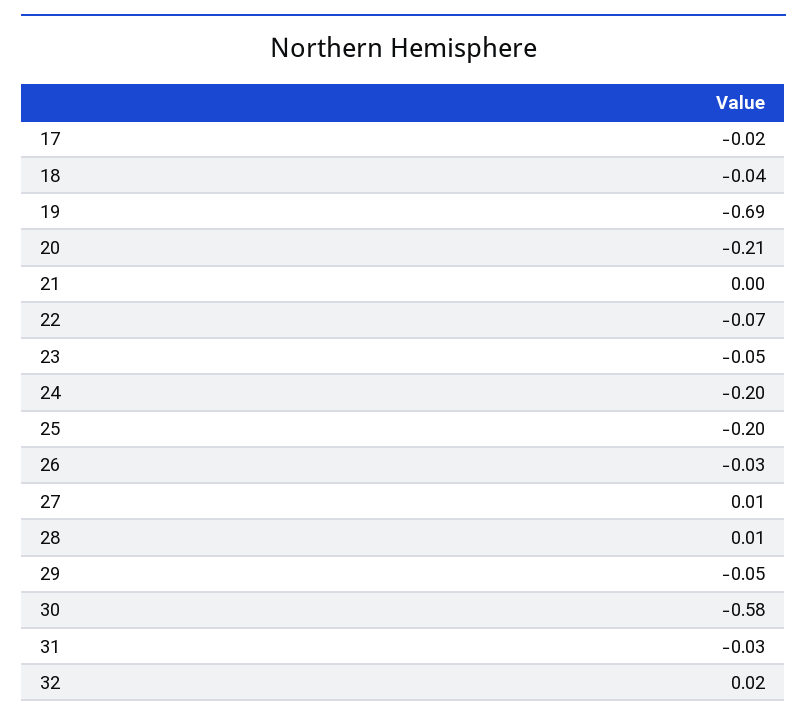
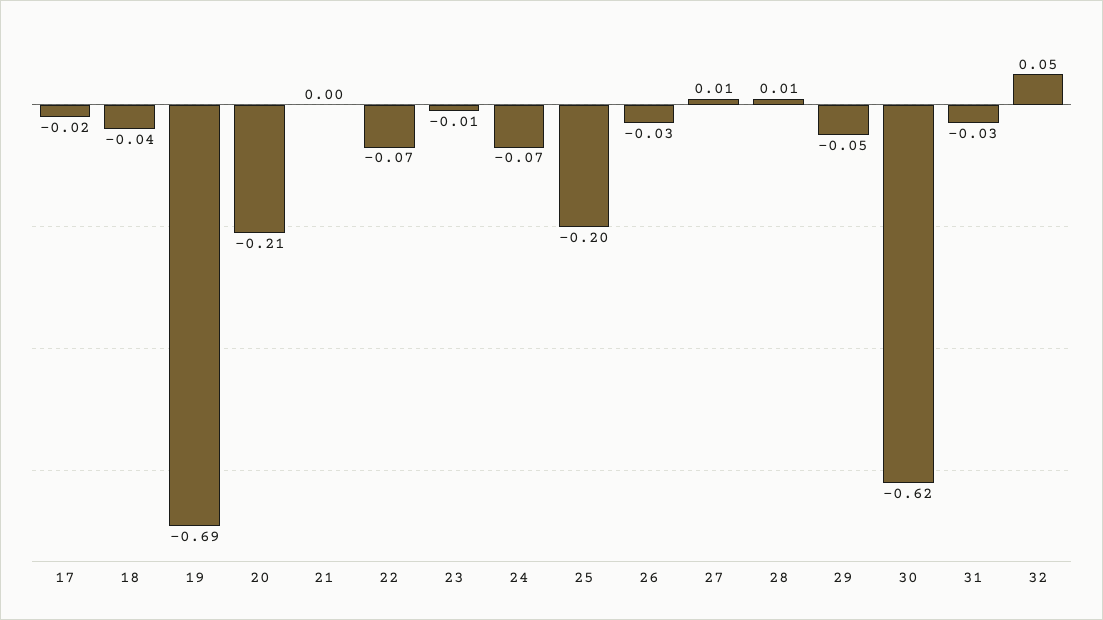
  {
    "17": -0.02,
    "18": -0.04,
    "19": -0.69,
    "20": -0.21,
    "21": 0,
    "22": -0.07,
-   "23": -0.05,
+   "23": -0.01,
-   "24": -0.2,
+   "24": -0.07,
    "25": -0.2,
    "26": -0.03,
    "27": 0.01,
    "28": 0.01,
    "29": -0.05,
-   "30": -0.58,
+   "30": -0.62,
    "31": -0.03,
-   "32": 0.02
+   "32": 0.05
  }

